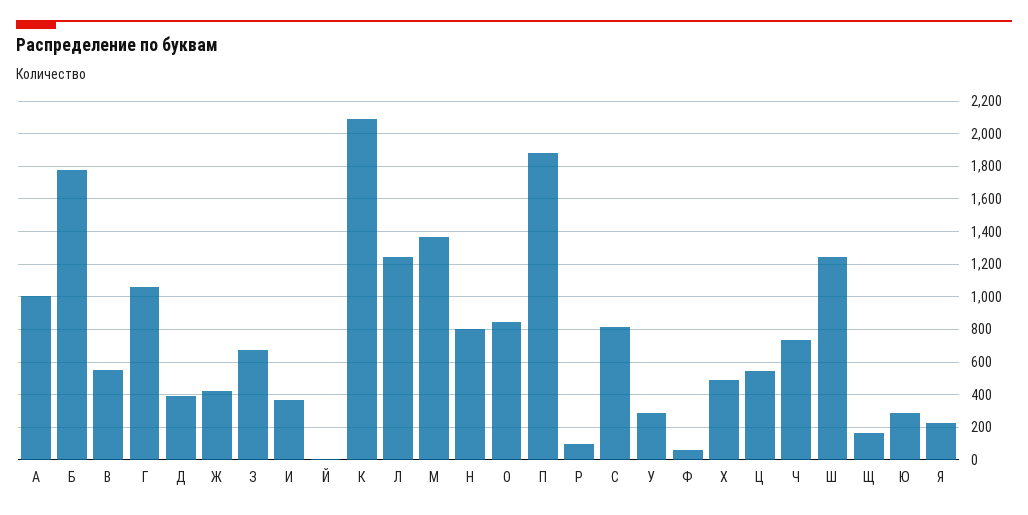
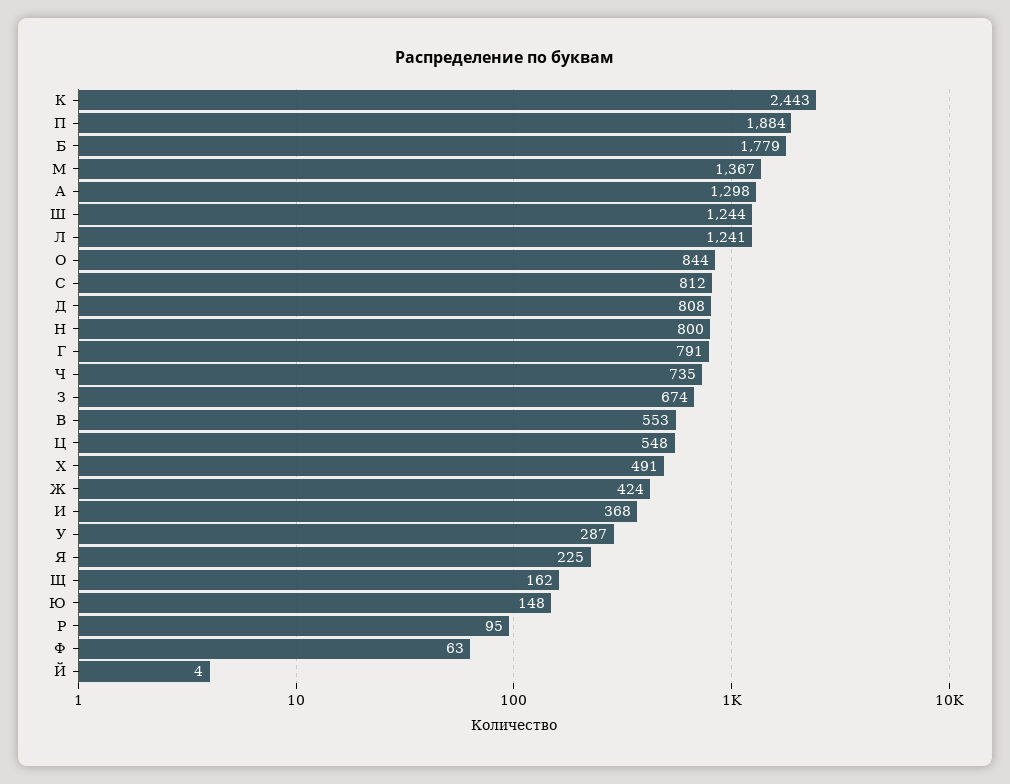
  {
-   "А": 1000,
+   "А": 1298,
    "Б": 1779,
    "В": 553,
-   "Г": 1050,
+   "Г": 791,
-   "Д": 400,
+   "Д": 808,
    "Ж": 424,
    "З": 674,
    "И": 368,
    "Й": 4,
-   "К": 2100,
+   "К": 2443,
    "Л": 1241,
    "М": 1367,
    "Н": 800,
    "О": 844,
    "П": 1884,
    "Р": 95,
    "С": 812,
    "У": 287,
    "Ф": 63,
    "Х": 491,
    "Ц": 548,
    "Ч": 735,
    "Ш": 1244,
    "Щ": 162,
-   "Ю": 300,
+   "Ю": 148,
    "Я": 225
  }

